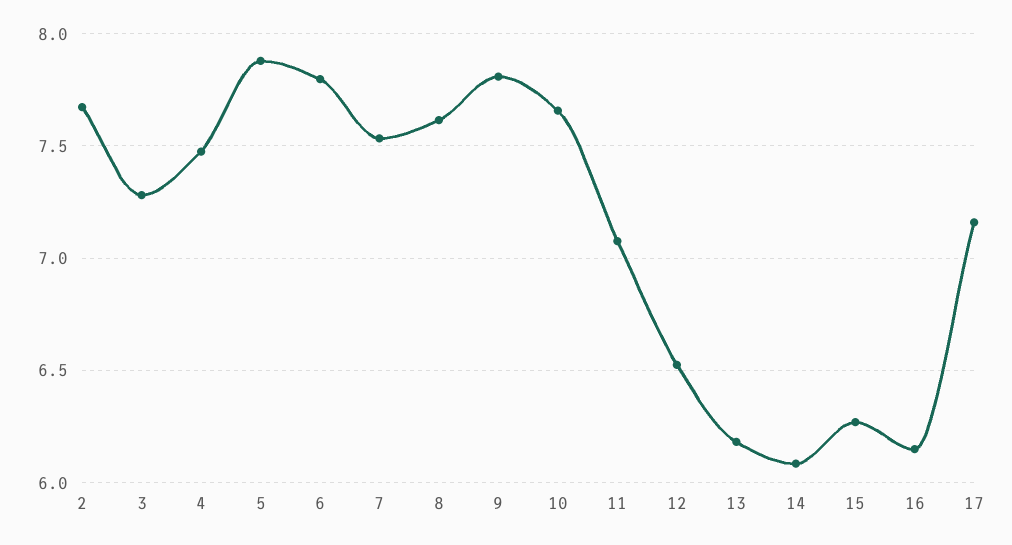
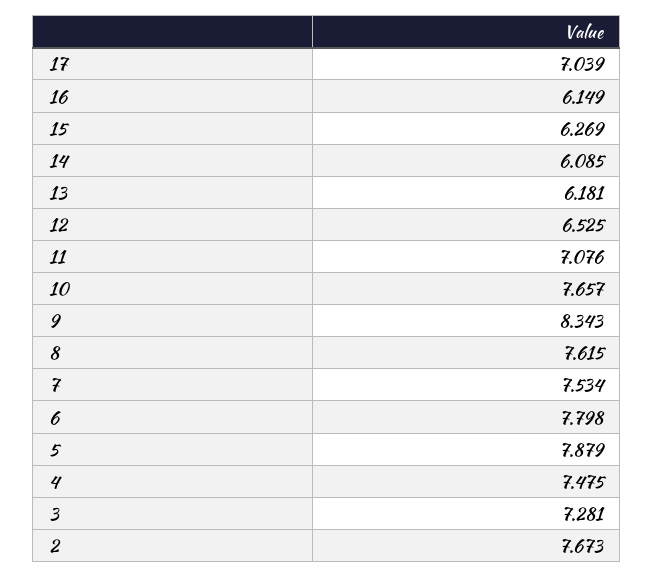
  {
    "2": 7.673,
    "3": 7.281,
    "4": 7.475,
    "5": 7.879,
    "6": 7.798,
    "7": 7.534,
    "8": 7.615,
-   "9": 7.8,
+   "9": 8.343,
    "10": 7.657,
    "11": 7.076,
    "12": 6.525,
    "13": 6.181,
    "14": 6.085,
    "15": 6.269,
    "16": 6.149,
-   "17": 7.15
+   "17": 7.039
  }

